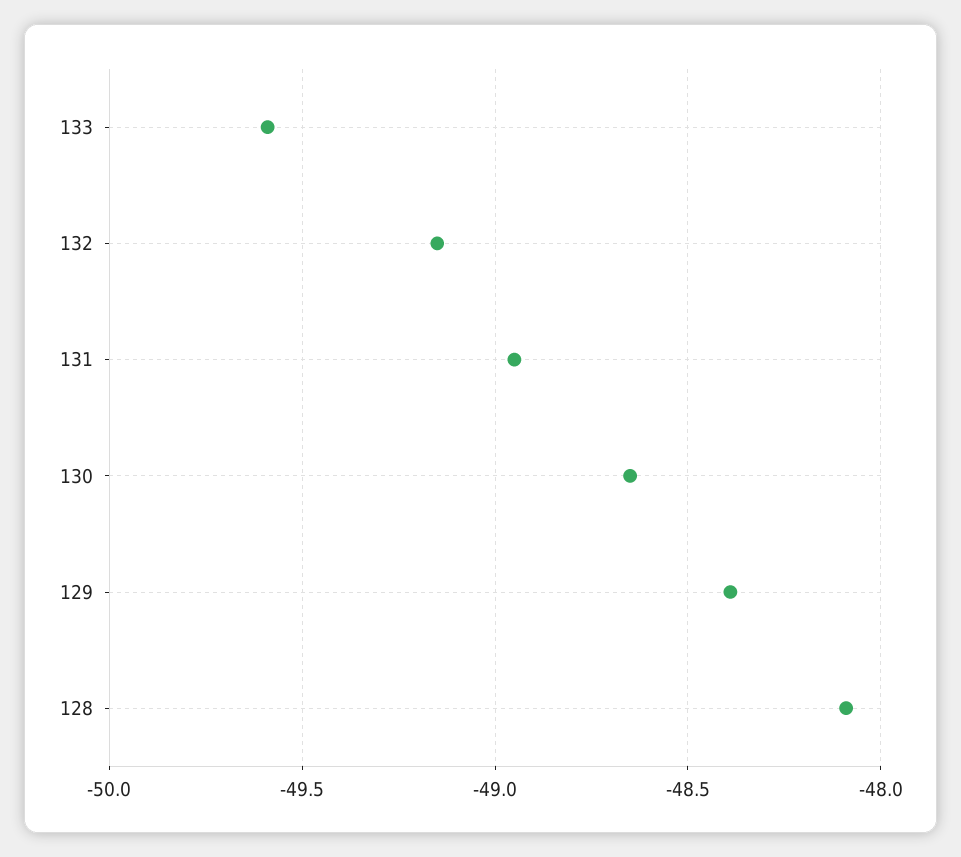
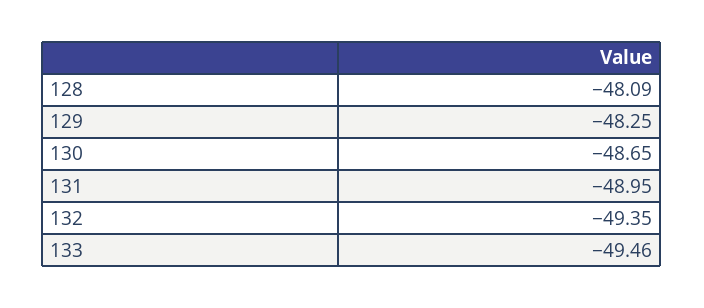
  {
-   "133": -49.6,
+   "133": -49.46,
-   "132": -49.15,
+   "132": -49.35,
    "131": -48.95,
    "130": -48.65,
-   "129": -48.4,
+   "129": -48.25,
    "128": -48.09
  }

